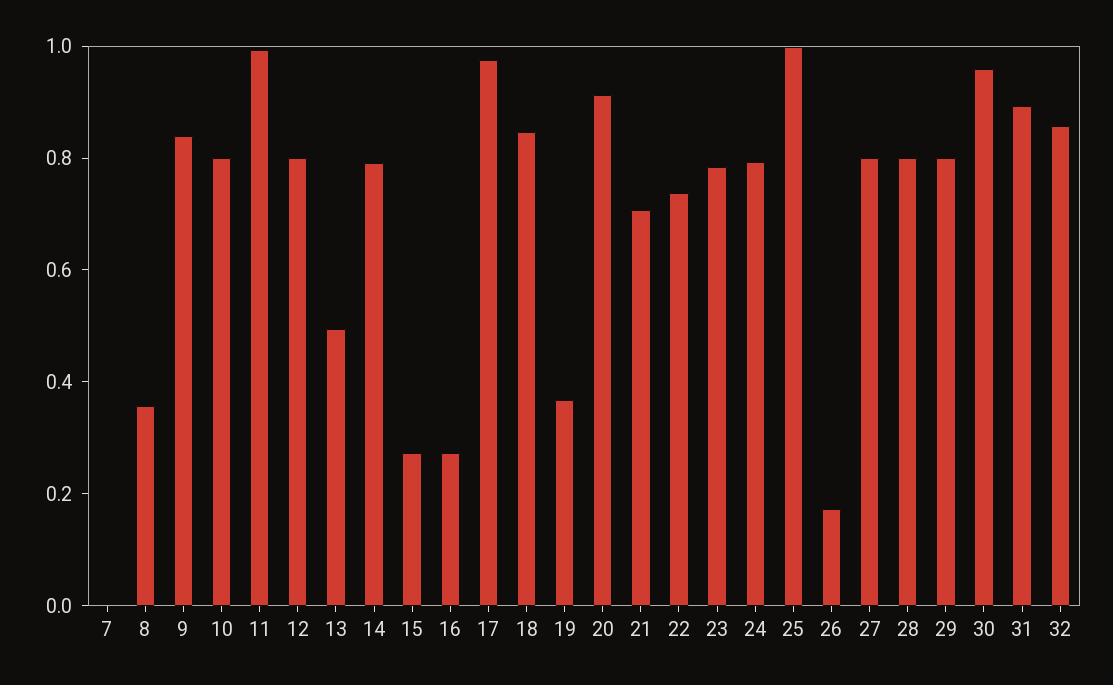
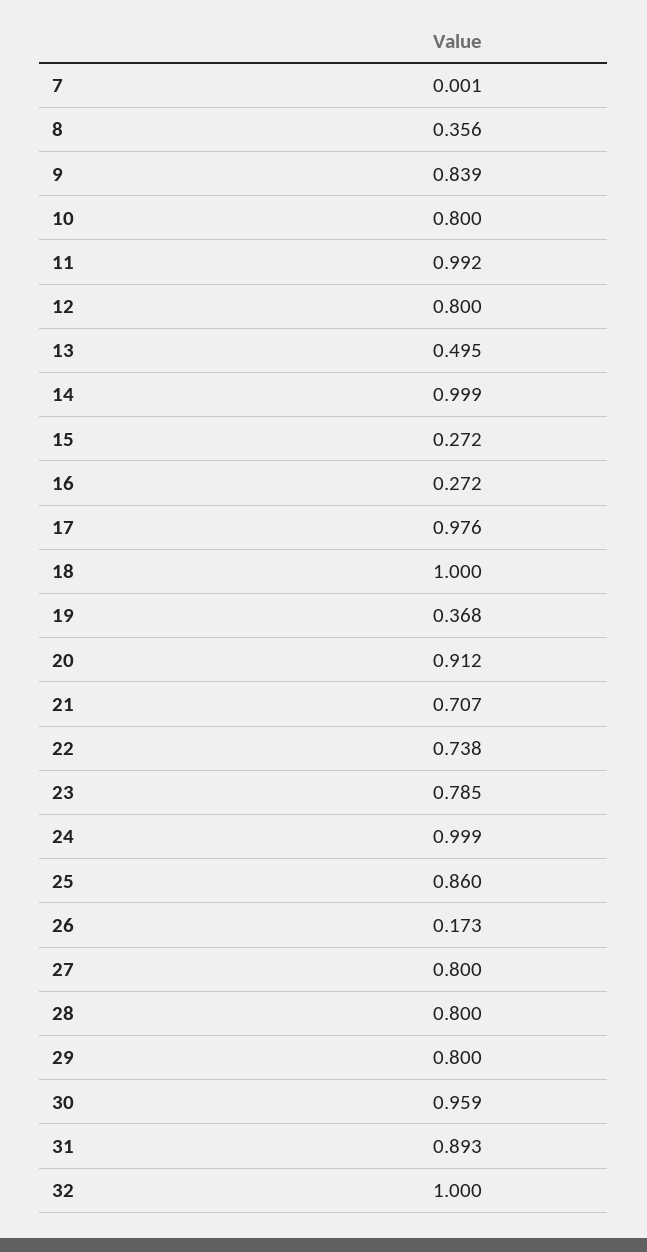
  {
    "7": 0.001,
    "8": 0.356,
    "9": 0.839,
    "10": 0.8,
    "11": 0.992,
    "12": 0.8,
    "13": 0.495,
-   "14": 0.8,
+   "14": 0.999,
    "15": 0.272,
    "16": 0.272,
    "17": 0.976,
-   "18": 0.85,
+   "18": 1,
    "19": 0.368,
    "20": 0.912,
    "21": 0.707,
    "22": 0.738,
    "23": 0.785,
-   "24": 0.8,
+   "24": 0.999,
-   "25": 1,
+   "25": 0.86,
    "26": 0.173,
    "27": 0.8,
    "28": 0.8,
    "29": 0.8,
    "30": 0.959,
    "31": 0.893,
-   "32": 0.85
+   "32": 1
  }

